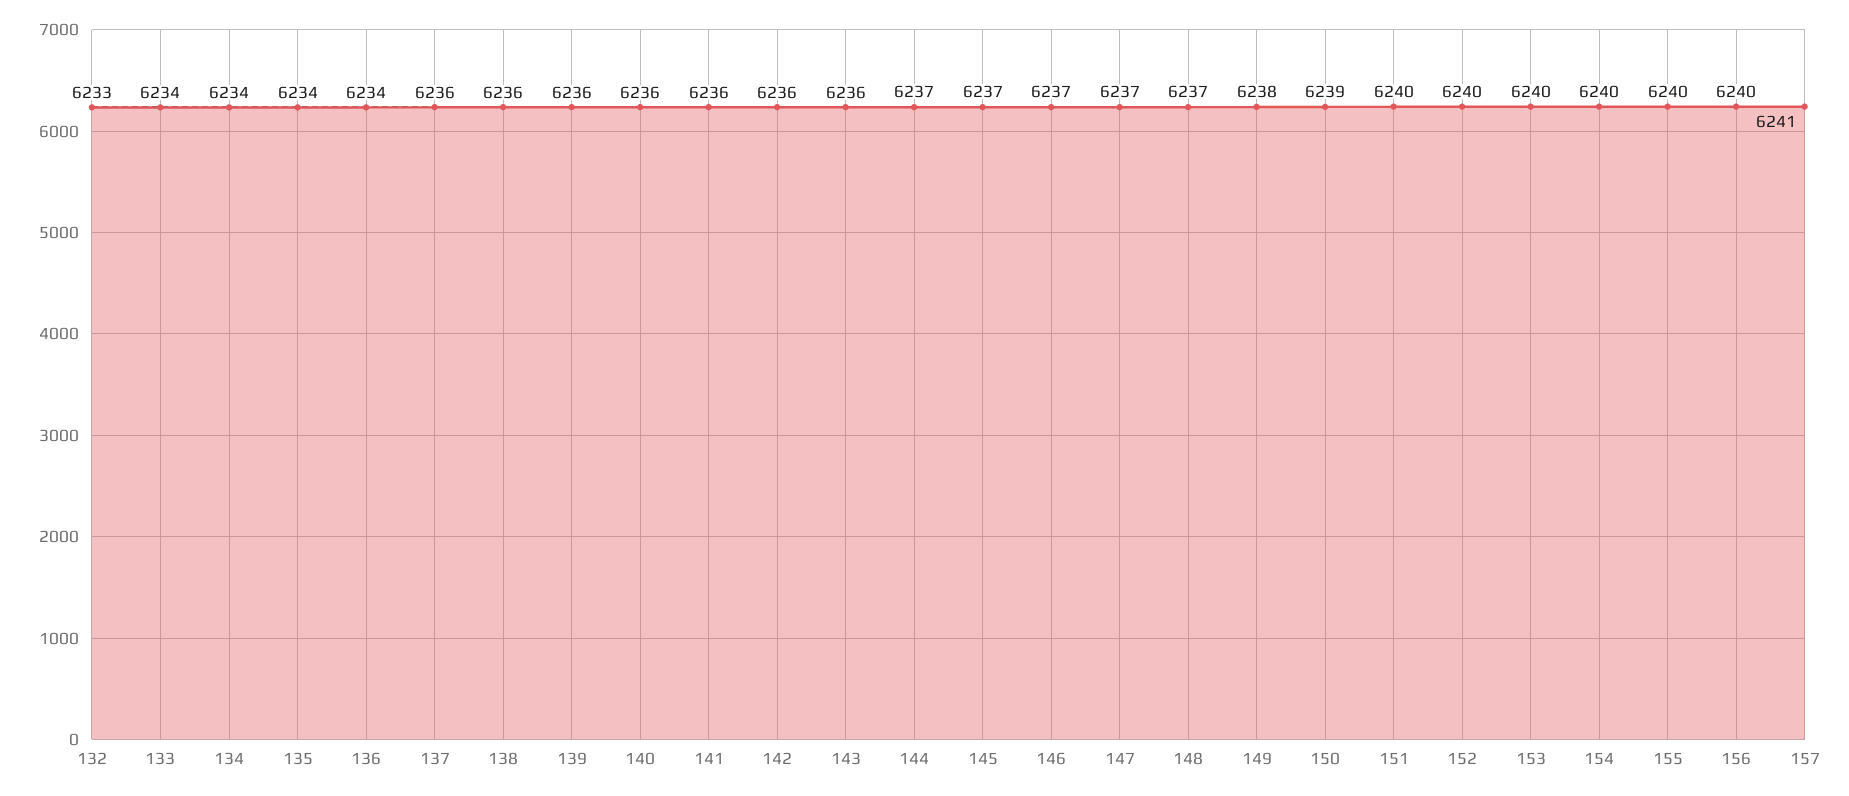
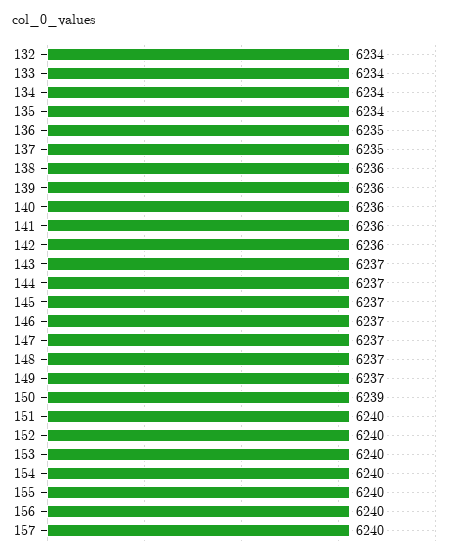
  {
-   "132": 6233,
+   "132": 6234,
    "133": 6234,
    "134": 6234,
    "135": 6234,
-   "136": 6234,
+   "136": 6235,
-   "137": 6236,
+   "137": 6235,
    "138": 6236,
    "139": 6236,
    "140": 6236,
    "141": 6236,
    "142": 6236,
-   "143": 6236,
+   "143": 6237,
    "144": 6237,
    "145": 6237,
    "146": 6237,
    "147": 6237,
    "148": 6237,
-   "149": 6238,
+   "149": 6237,
    "150": 6239,
    "151": 6240,
    "152": 6240,
    "153": 6240,
    "154": 6240,
    "155": 6240,
    "156": 6240,
-   "157": 6241
+   "157": 6240
  }

